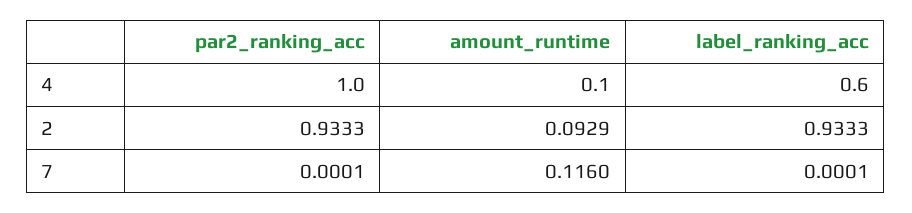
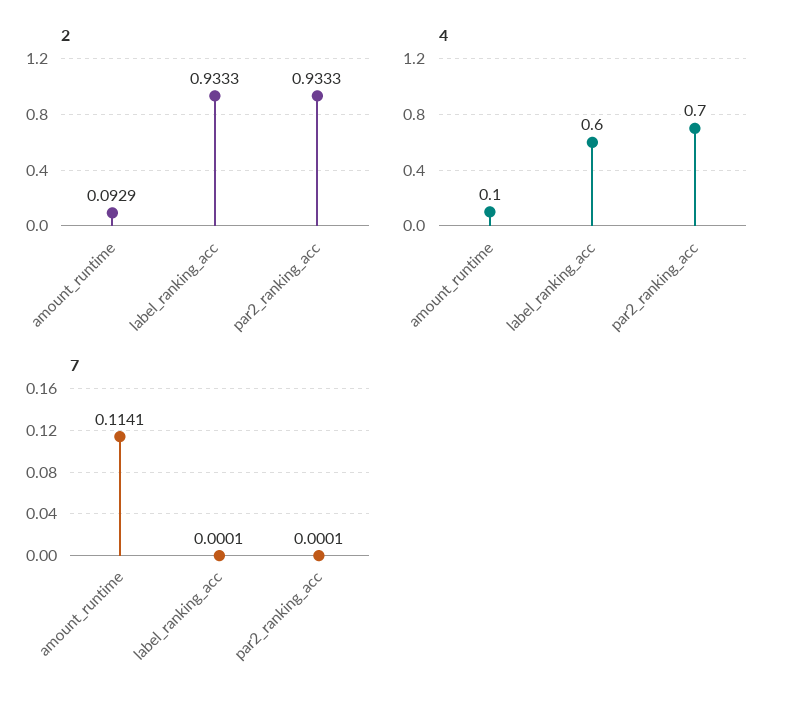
  {
    "4": {
-     "par2_ranking_acc": 1,
+     "par2_ranking_acc": 0.7,
      "amount_runtime": 0.1,
      "label_ranking_acc": 0.6
    },
    "2": {
      "par2_ranking_acc": 0.9333,
      "amount_runtime": 0.0929,
      "label_ranking_acc": 0.9333
    },
    "7": {
      "par2_ranking_acc": 0.0001,
-     "amount_runtime": 0.116,
+     "amount_runtime": 0.1141,
      "label_ranking_acc": 0.0001
    }
  }

